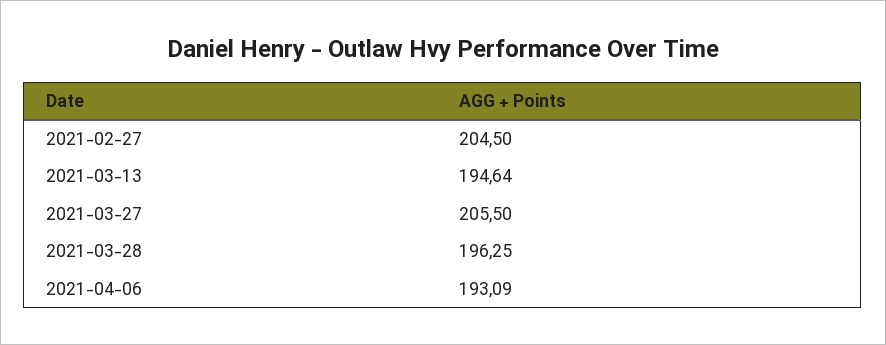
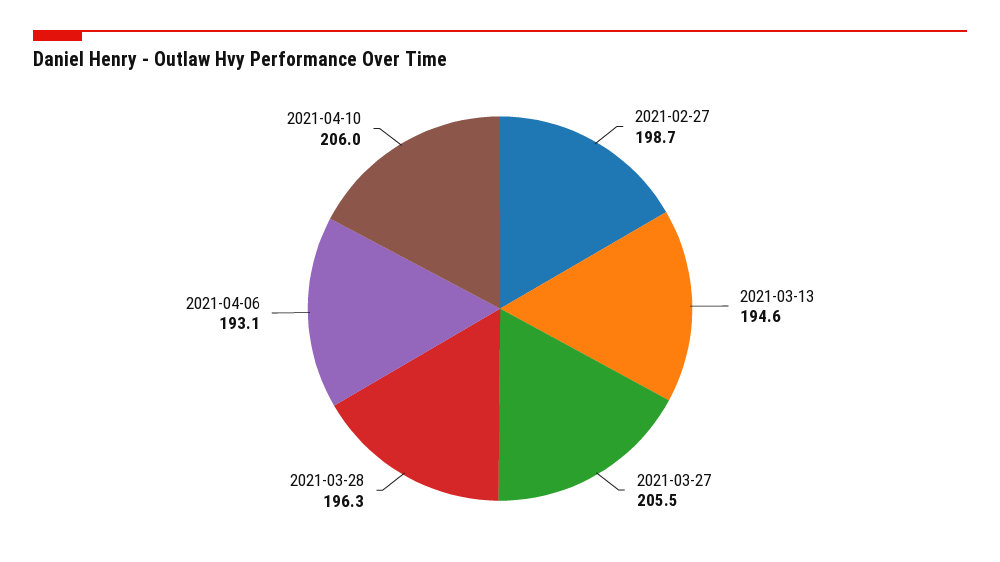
  {
-   "2021-02-27": 204.5,
+   "2021-02-27": 198.7,
    "2021-03-13": 194.64,
    "2021-03-27": 205.5,
    "2021-03-28": 196.25,
-   "2021-04-06": 193.09
+   "2021-04-06": 193.09,
+   "2021-04-10": 206
  }

